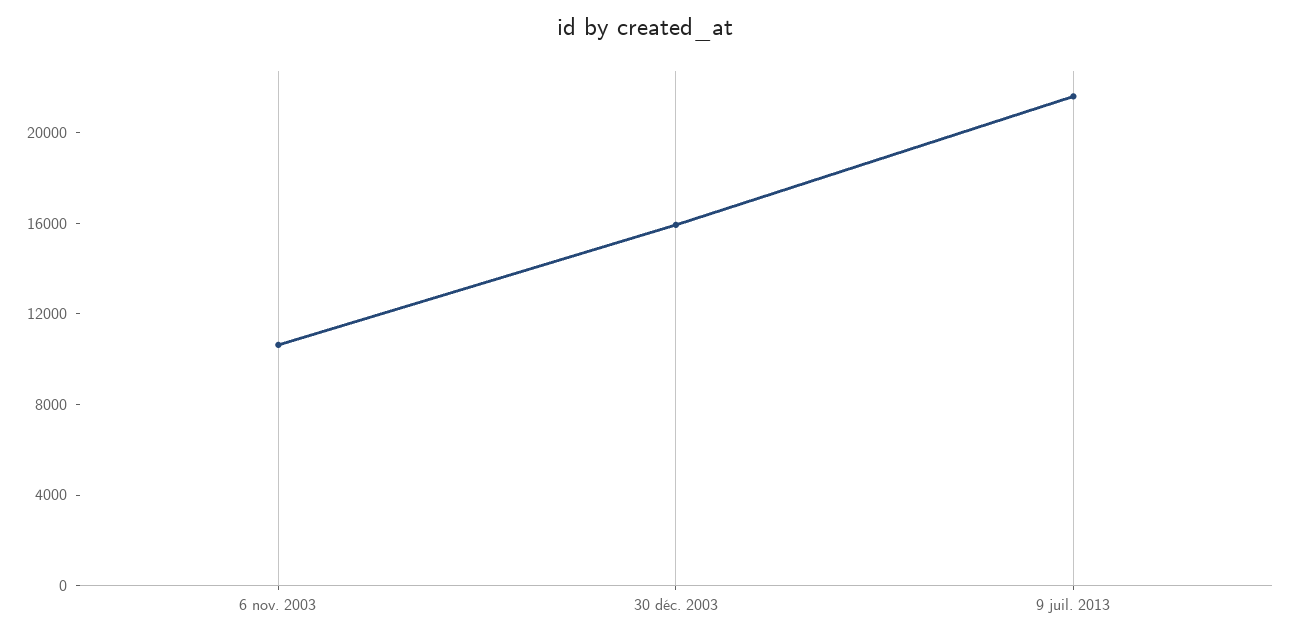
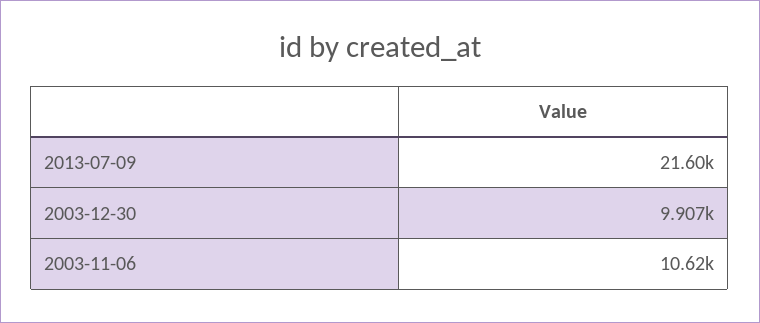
  {
    "6 nov. 2003": 10620,
-   "30 déc. 2003": 16000,
+   "30 déc. 2003": 9907,
    "9 juil. 2013": 21600
  }

